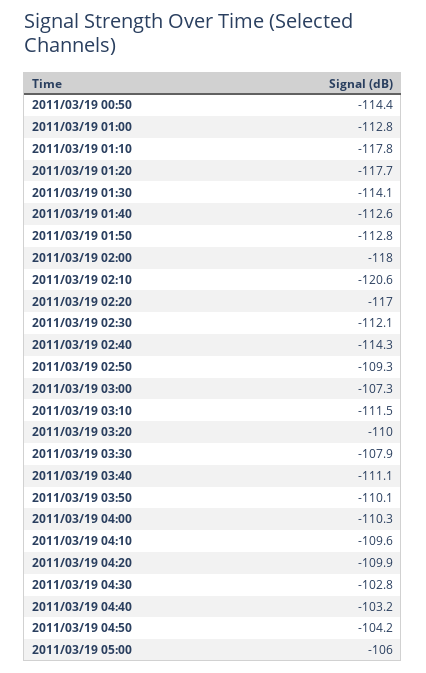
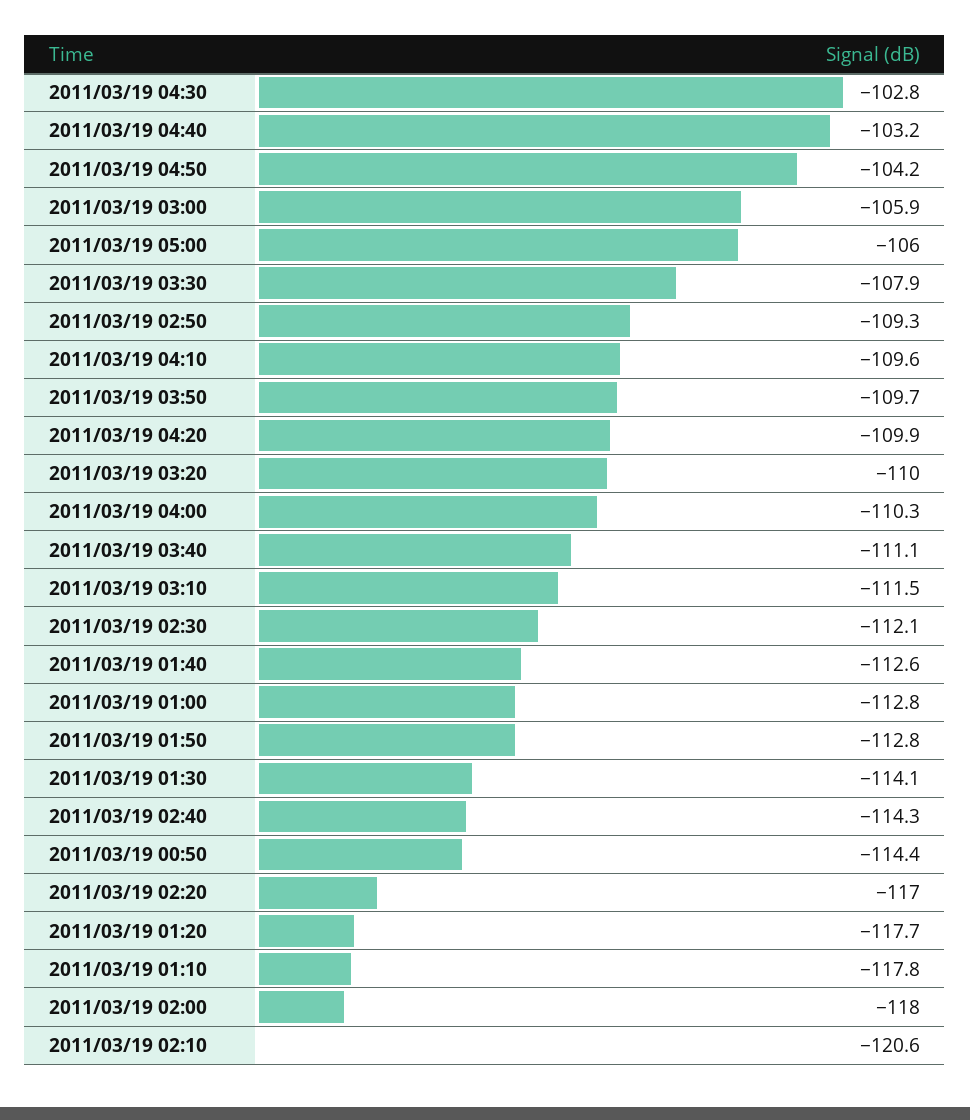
  {
    "2011/03/19 00:50": -114.4,
    "2011/03/19 01:00": -112.8,
    "2011/03/19 01:10": -117.8,
    "2011/03/19 01:20": -117.7,
    "2011/03/19 01:30": -114.1,
    "2011/03/19 01:40": -112.6,
    "2011/03/19 01:50": -112.8,
    "2011/03/19 02:00": -118,
    "2011/03/19 02:10": -120.6,
    "2011/03/19 02:20": -117,
    "2011/03/19 02:30": -112.1,
    "2011/03/19 02:40": -114.3,
    "2011/03/19 02:50": -109.3,
-   "2011/03/19 03:00": -107.3,
+   "2011/03/19 03:00": -105.9,
    "2011/03/19 03:10": -111.5,
    "2011/03/19 03:20": -110,
    "2011/03/19 03:30": -107.9,
    "2011/03/19 03:40": -111.1,
-   "2011/03/19 03:50": -110.1,
+   "2011/03/19 03:50": -109.7,
    "2011/03/19 04:00": -110.3,
    "2011/03/19 04:10": -109.6,
    "2011/03/19 04:20": -109.9,
    "2011/03/19 04:30": -102.8,
    "2011/03/19 04:40": -103.2,
    "2011/03/19 04:50": -104.2,
    "2011/03/19 05:00": -106
  }

